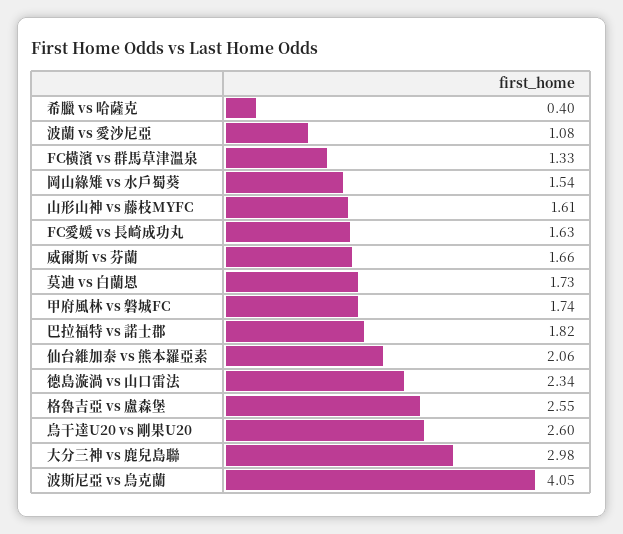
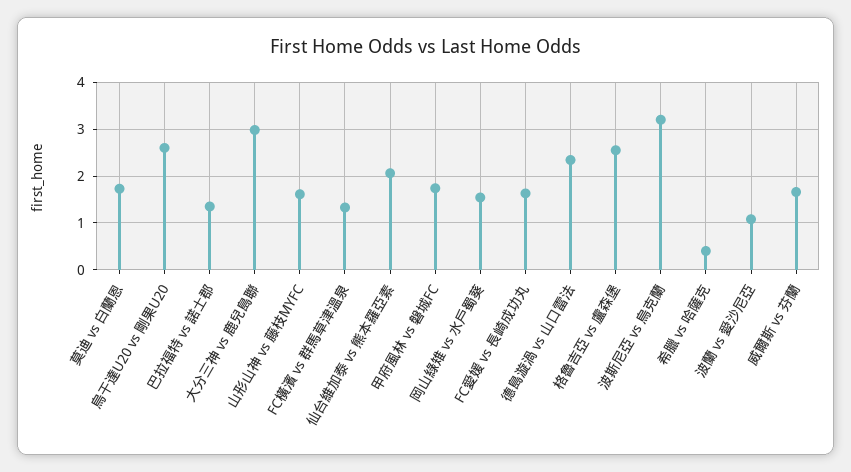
  {
    "希臘 vs 哈薩克": 0.4,
    "波蘭 vs 愛沙尼亞": 1.08,
    "FC橫濱 vs 群馬草津溫泉": 1.33,
    "岡山綠雉 vs 水戶蜀葵": 1.54,
    "山形山神 vs 藤枝MYFC": 1.61,
    "FC愛媛 vs 長崎成功丸": 1.63,
    "威爾斯 vs 芬蘭": 1.66,
    "莫迪 vs 白蘭恩": 1.73,
    "甲府風林 vs 磐城FC": 1.74,
-   "巴拉福特 vs 諾士郡": 1.82,
+   "巴拉福特 vs 諾士郡": 1.4,
    "仙台維加泰 vs 熊本羅亞素": 2.06,
    "德島漩渦 vs 山口雷法": 2.34,
    "格魯吉亞 vs 盧森堡": 2.55,
    "烏干達U20 vs 剛果U20": 2.6,
    "大分三神 vs 鹿兒島聯": 2.98,
-   "波斯尼亞 vs 烏克蘭": 4.05
+   "波斯尼亞 vs 烏克蘭": 3.2
  }

